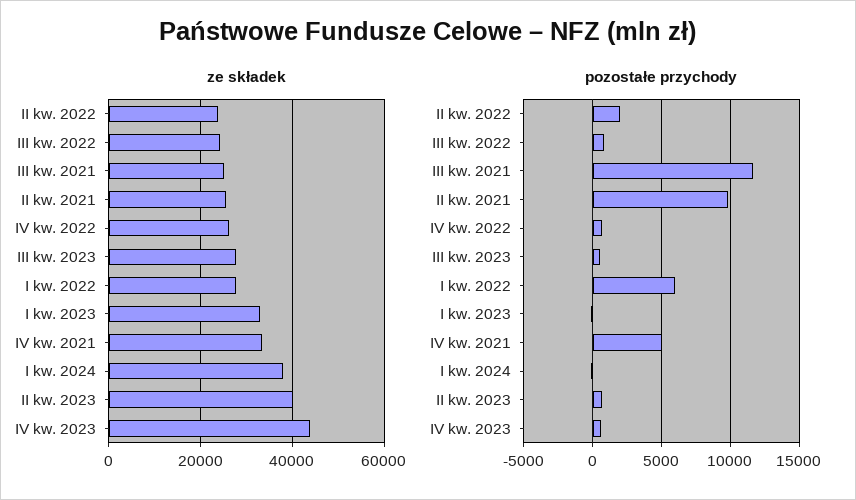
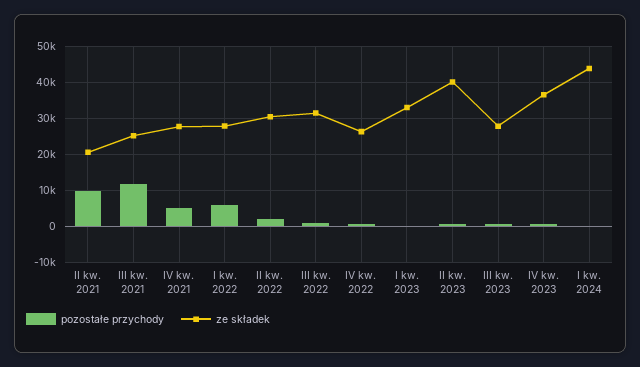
  {
    "ze składek": {
-     "II kw. 2022": 24000,
+     "II kw. 2022": 30000,
-     "III kw. 2022": 24000,
+     "III kw. 2022": 32000,
      "III kw. 2021": 26000,
-     "II kw. 2021": 26000,
+     "II kw. 2021": 20000,
      "IV kw. 2022": 26000,
      "III kw. 2023": 28000,
      "I kw. 2022": 28000,
      "I kw. 2023": 32000,
-     "IV kw. 2021": 34000,
+     "IV kw. 2021": 28000,
-     "I kw. 2024": 38000,
+     "I kw. 2024": 44000,
      "II kw. 2023": 40000,
-     "IV kw. 2023": 44000
+     "IV kw. 2023": 36000
    },
    "pozostałe przychody": {
      "II kw. 2022": 2000,
      "III kw. 2022": 1000,
      "III kw. 2021": 11500,
      "II kw. 2021": 10000,
      "IV kw. 2022": 500,
      "III kw. 2023": 500,
      "I kw. 2022": 6000,
      "I kw. 2023": 0,
      "IV kw. 2021": 5000,
      "I kw. 2024": 0,
      "II kw. 2023": 500,
      "IV kw. 2023": 500
    }
  }

